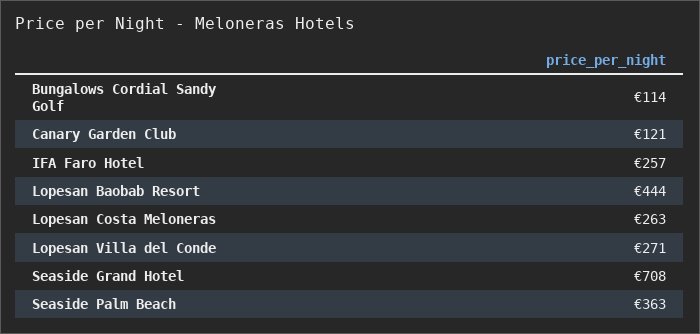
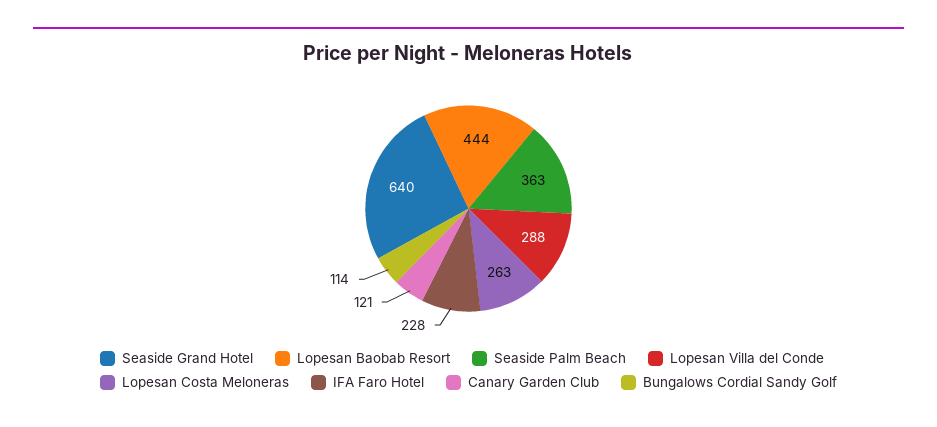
  {
    "Bungalows Cordial Sandy Golf": 114,
    "Canary Garden Club": 121,
-   "IFA Faro Hotel": 257,
+   "IFA Faro Hotel": 228,
    "Lopesan Baobab Resort": 444,
    "Lopesan Costa Meloneras": 263,
-   "Lopesan Villa del Conde": 271,
+   "Lopesan Villa del Conde": 288,
-   "Seaside Grand Hotel": 708,
+   "Seaside Grand Hotel": 640,
    "Seaside Palm Beach": 363
  }

